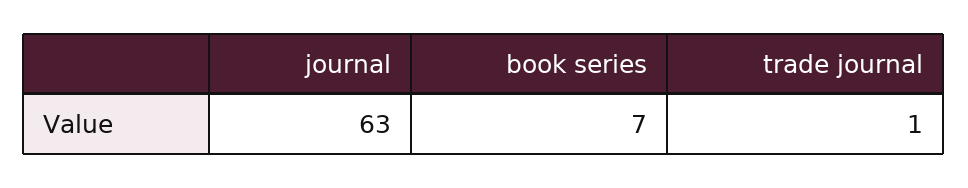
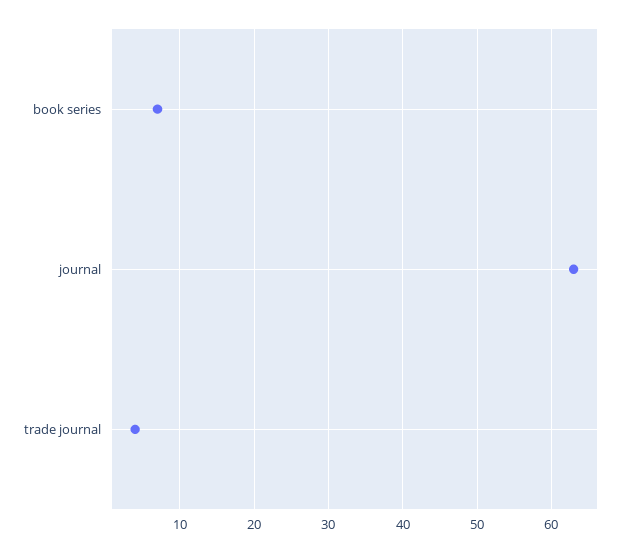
  {
    "journal": 63,
    "book series": 7,
-   "trade journal": 1
+   "trade journal": 4
  }

